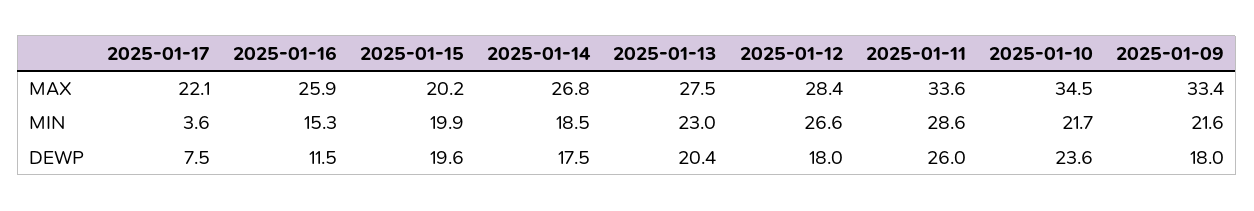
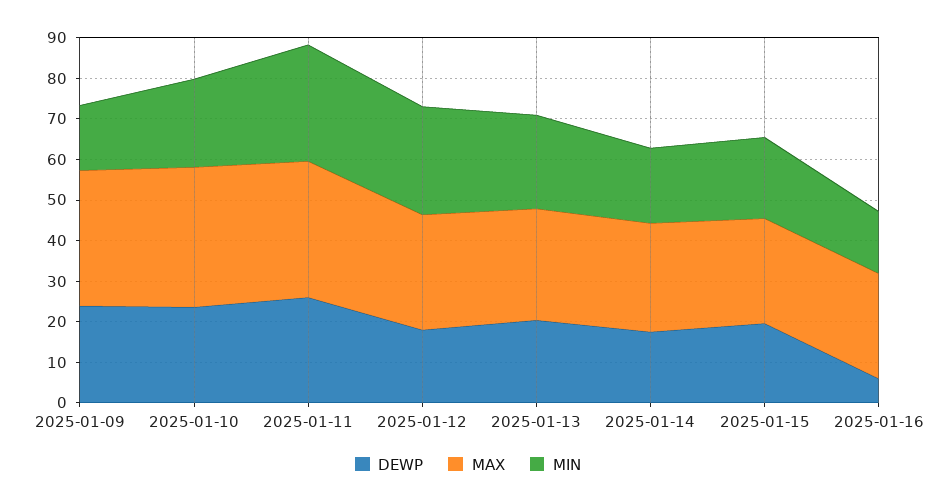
  {
    "MAX": {
-     "2025-01-17": 22.1,
      "2025-01-16": 25.9,
-     "2025-01-15": 20.2,
+     "2025-01-15": 26,
      "2025-01-14": 26.8,
      "2025-01-13": 27.5,
      "2025-01-12": 28.4,
      "2025-01-11": 33.6,
      "2025-01-10": 34.5,
      "2025-01-09": 33.4
    },
    "MIN": {
-     "2025-01-17": 3.6,
      "2025-01-16": 15.3,
      "2025-01-15": 19.9,
      "2025-01-14": 18.5,
      "2025-01-13": 23,
      "2025-01-12": 26.6,
      "2025-01-11": 28.6,
      "2025-01-10": 21.7,
-     "2025-01-09": 21.6
+     "2025-01-09": 16
    },
    "DEWP": {
-     "2025-01-17": 7.5,
-     "2025-01-16": 11.5,
+     "2025-01-16": 6,
      "2025-01-15": 19.6,
      "2025-01-14": 17.5,
      "2025-01-13": 20.4,
      "2025-01-12": 18,
      "2025-01-11": 26,
      "2025-01-10": 23.6,
-     "2025-01-09": 18
+     "2025-01-09": 24
    }
  }

